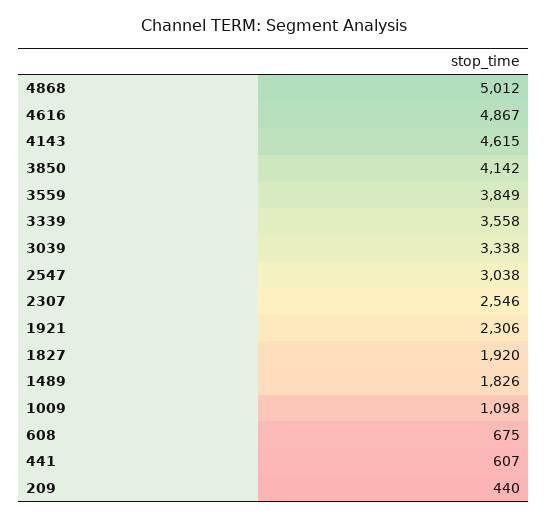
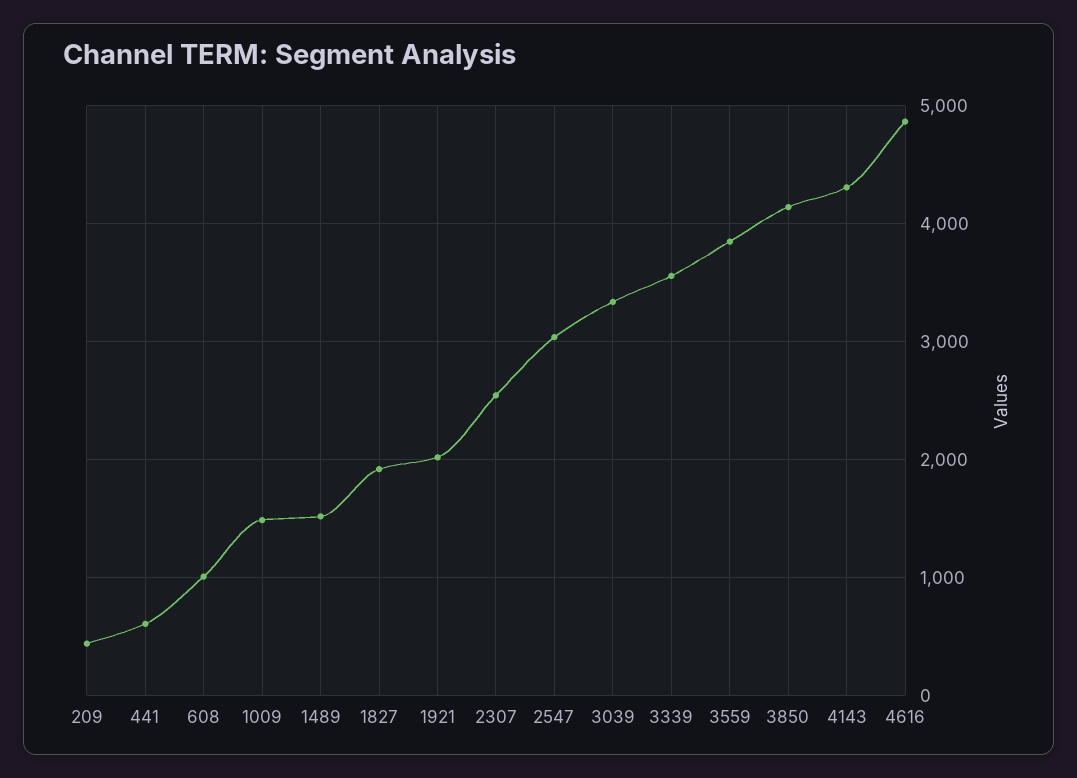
  {
-   "4868": 5012,
    "4616": 4867,
-   "4143": 4615,
+   "4143": 4300,
    "3850": 4142,
    "3559": 3849,
    "3339": 3558,
    "3039": 3338,
    "2547": 3038,
    "2307": 2546,
-   "1921": 2306,
+   "1921": 2000,
    "1827": 1920,
-   "1489": 1826,
+   "1489": 1500,
-   "1009": 1098,
+   "1009": 1500,
-   "608": 675,
+   "608": 1000,
    "441": 607,
    "209": 440
  }

